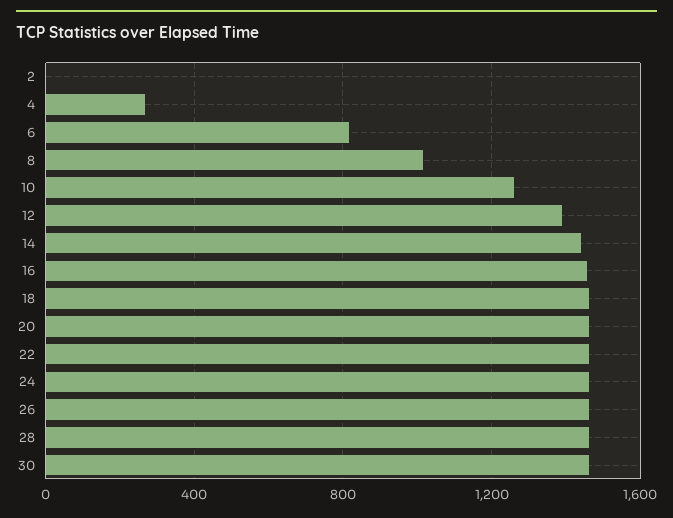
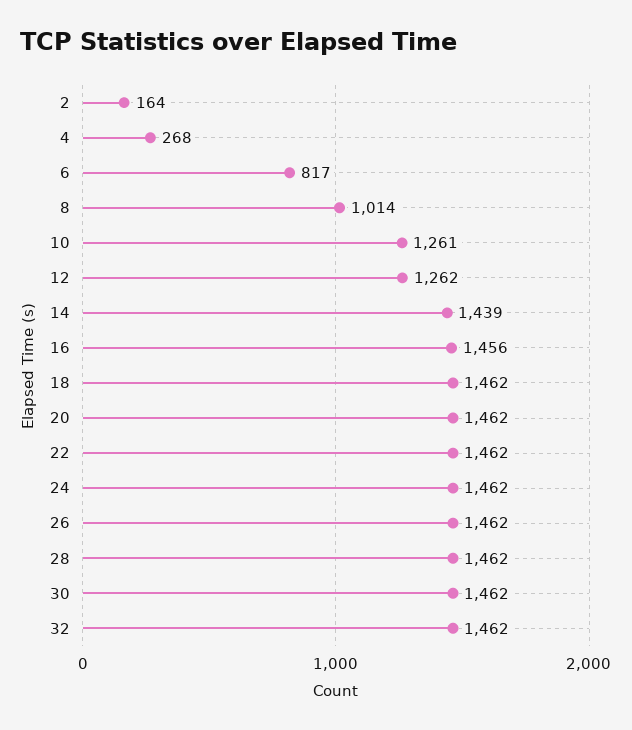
  {
-   "2": 0,
+   "2": 164,
    "4": 268,
    "6": 817,
    "8": 1014,
    "10": 1261,
-   "12": 1400,
+   "12": 1262,
    "14": 1439,
    "16": 1456,
    "18": 1462,
    "20": 1462,
    "22": 1462,
    "24": 1462,
    "26": 1462,
    "28": 1462,
-   "30": 1462
+   "30": 1462,
+   "32": 1462
  }

